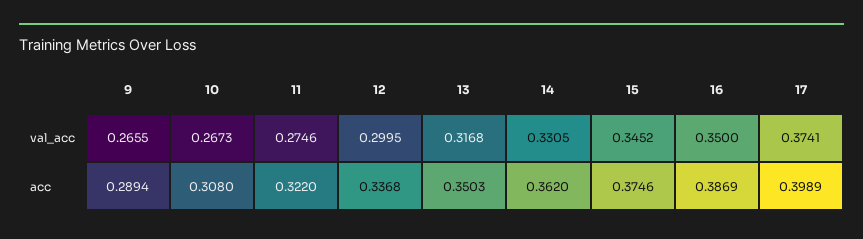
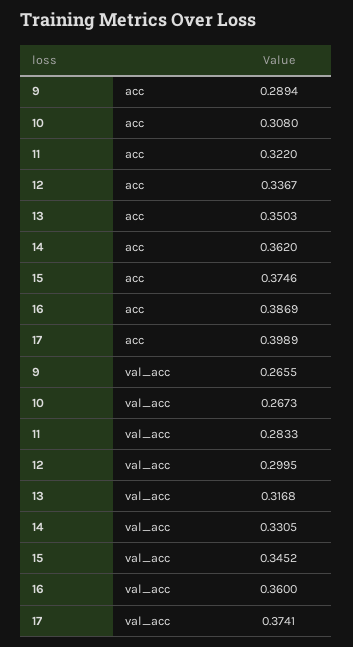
  {
    "9": {
      "val_acc": 0.2655,
      "acc": 0.2894
    },
    "10": {
      "val_acc": 0.2673,
      "acc": 0.308
    },
    "11": {
-     "val_acc": 0.2746,
+     "val_acc": 0.2833,
      "acc": 0.322
    },
    "12": {
      "val_acc": 0.2995,
-     "acc": 0.3368
+     "acc": 0.3367
    },
    "13": {
      "val_acc": 0.3168,
      "acc": 0.3503
    },
    "14": {
      "val_acc": 0.3305,
      "acc": 0.362
    },
    "15": {
      "val_acc": 0.3452,
      "acc": 0.3746
    },
    "16": {
-     "val_acc": 0.35,
+     "val_acc": 0.36,
      "acc": 0.3869
    },
    "17": {
      "val_acc": 0.3741,
      "acc": 0.3989
    }
  }

